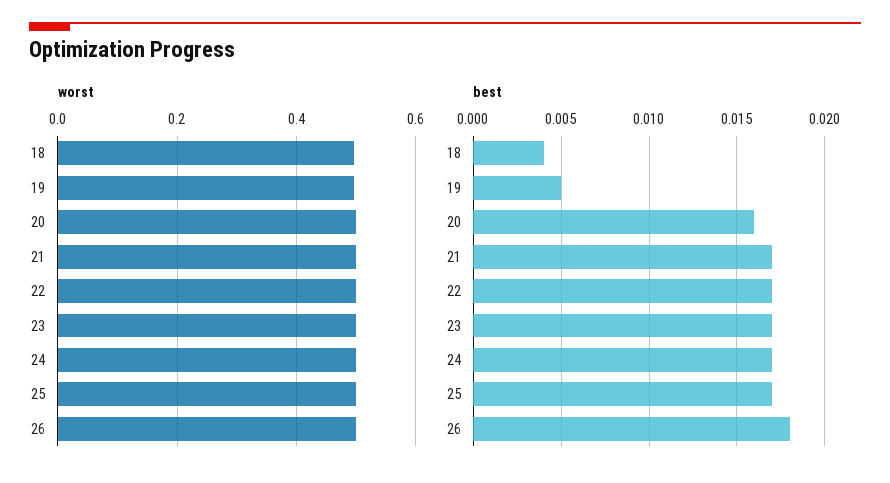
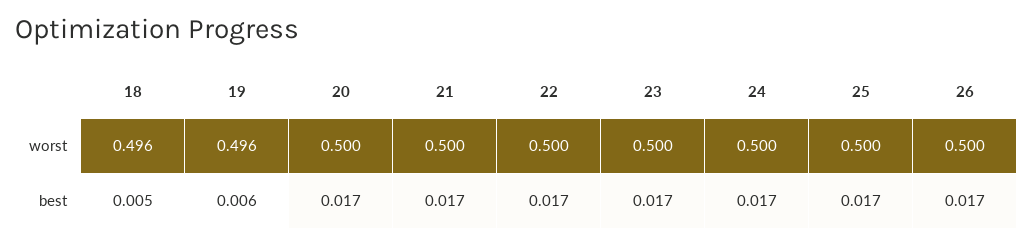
  {
    "worst": {
      "18": 0.496,
      "19": 0.496,
      "20": 0.5,
      "21": 0.5,
      "22": 0.5,
      "23": 0.5,
      "24": 0.5,
      "25": 0.5,
      "26": 0.5
    },
    "best": {
-     "18": 0.004,
+     "18": 0.005,
-     "19": 0.005,
+     "19": 0.006,
-     "20": 0.016,
+     "20": 0.017,
      "21": 0.017,
      "22": 0.017,
      "23": 0.017,
      "24": 0.017,
      "25": 0.017,
-     "26": 0.018
+     "26": 0.017
    }
  }

